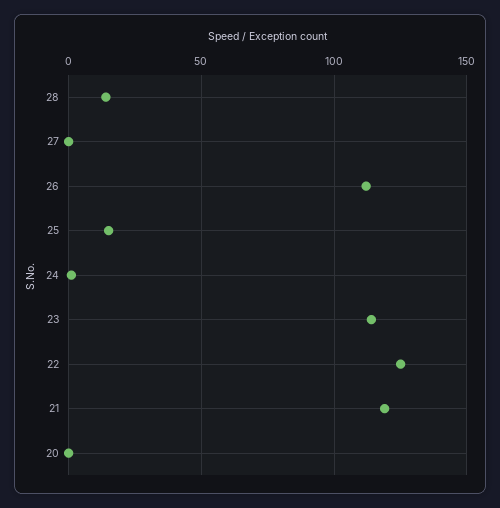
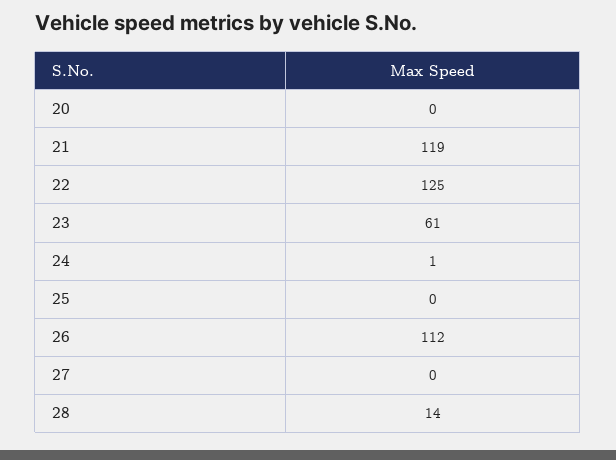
  {
    "28": 14,
    "27": 0,
    "26": 112,
-   "25": 15,
+   "25": 0,
    "24": 1,
-   "23": 115,
+   "23": 61,
    "22": 125,
    "21": 119,
    "20": 0
  }

